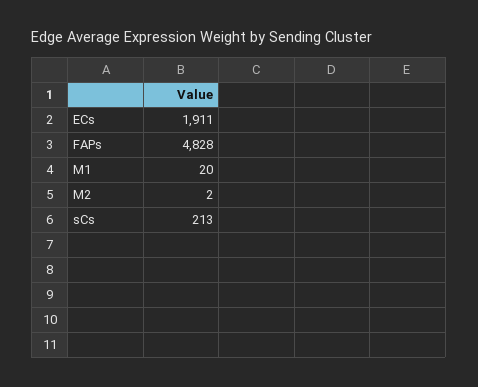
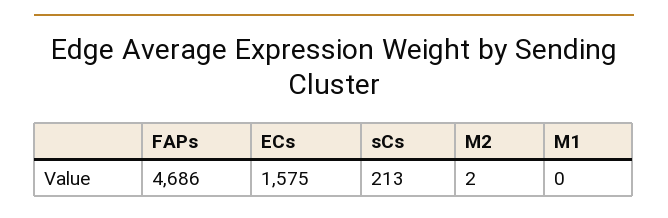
  {
-   "ECs": 1911,
+   "ECs": 1575,
-   "FAPs": 4828,
+   "FAPs": 4686,
-   "M1": 20,
+   "M1": 0,
    "M2": 2,
    "sCs": 213
  }

